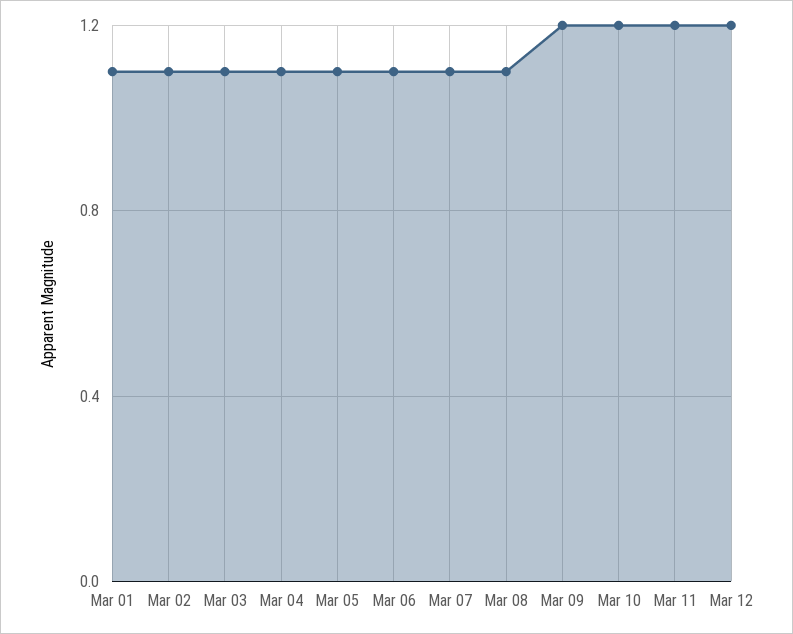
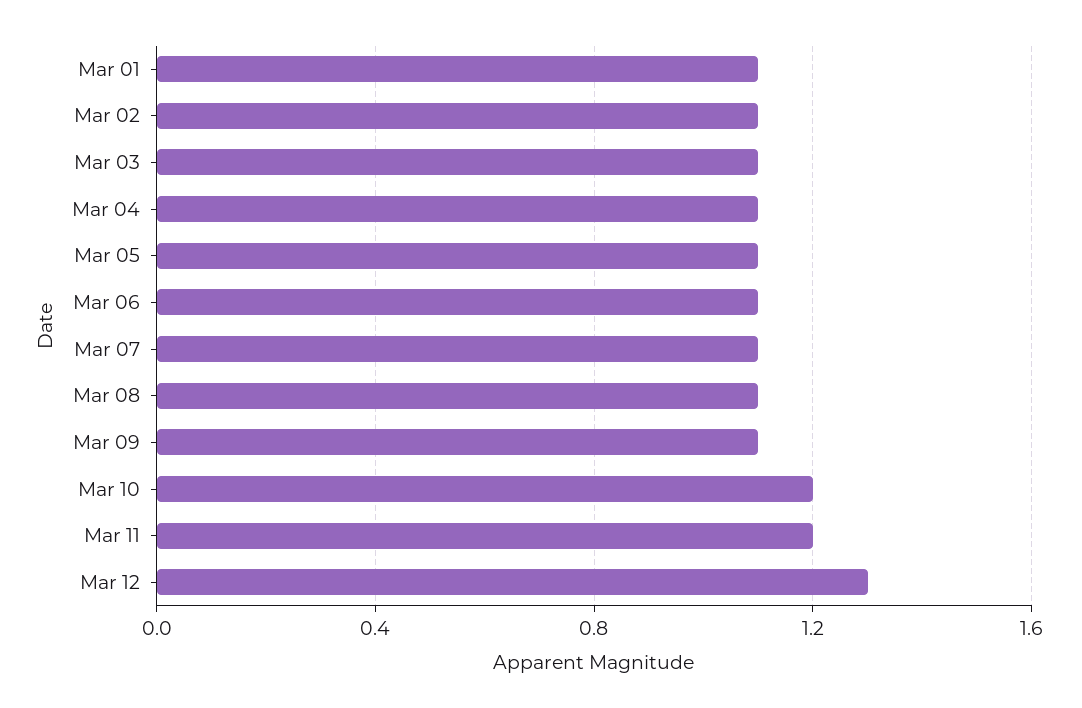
  {
    "Mar 01": 1.1,
    "Mar 02": 1.1,
    "Mar 03": 1.1,
    "Mar 04": 1.1,
    "Mar 05": 1.1,
    "Mar 06": 1.1,
    "Mar 07": 1.1,
    "Mar 08": 1.1,
-   "Mar 09": 1.2,
+   "Mar 09": 1.1,
    "Mar 10": 1.2,
    "Mar 11": 1.2,
-   "Mar 12": 1.2
+   "Mar 12": 1.3
  }

